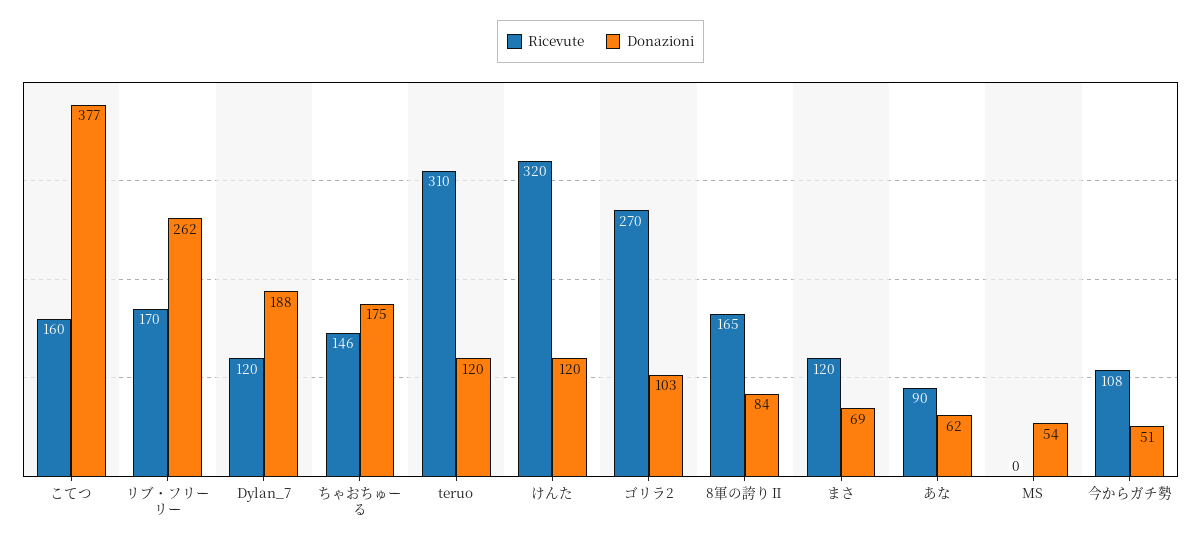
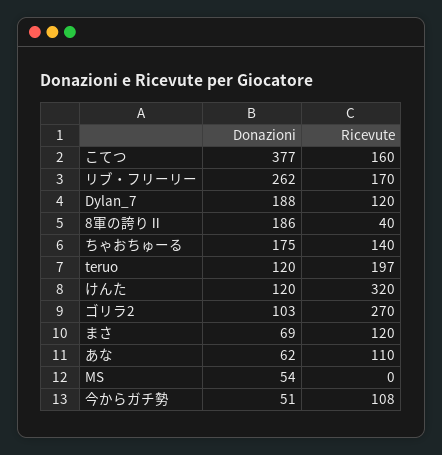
  {
    "Ricevute": {
      "こてつ": 160,
      "リブ・フリーリー": 170,
      "Dylan_7": 120,
-     "ちゃおちゅーる": 146,
+     "ちゃおちゅーる": 140,
-     "teruo": 310,
+     "teruo": 197,
      "けんた": 320,
      "ゴリラ2": 270,
-     "8軍の誇りⅡ": 165,
+     "8軍の誇りⅡ": 40,
      "まさ": 120,
-     "あな": 90,
+     "あな": 110,
      "MS": 0,
      "今からガチ勢": 108
    },
    "Donazioni": {
      "こてつ": 377,
      "リブ・フリーリー": 262,
      "Dylan_7": 188,
      "ちゃおちゅーる": 175,
      "teruo": 120,
      "けんた": 120,
      "ゴリラ2": 103,
-     "8軍の誇りⅡ": 84,
+     "8軍の誇りⅡ": 186,
      "まさ": 69,
      "あな": 62,
      "MS": 54,
      "今からガチ勢": 51
    }
  }

